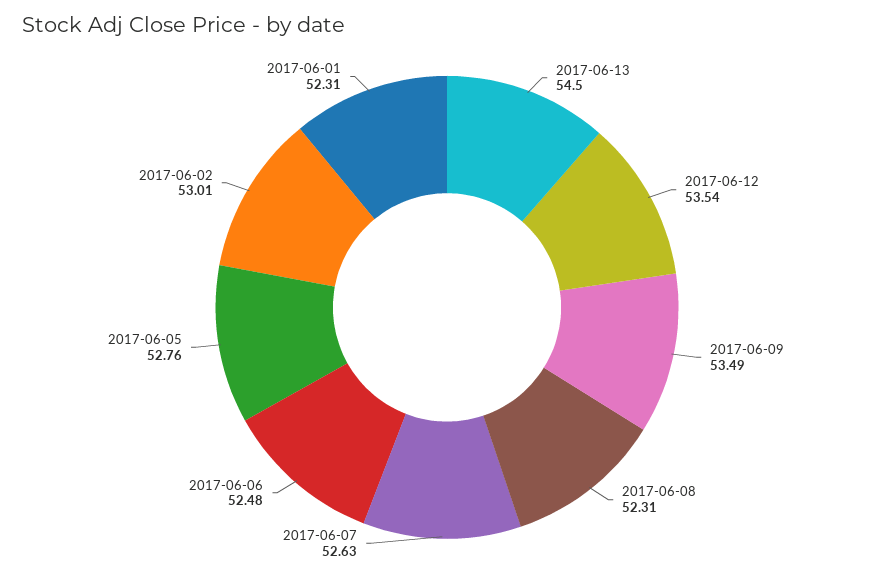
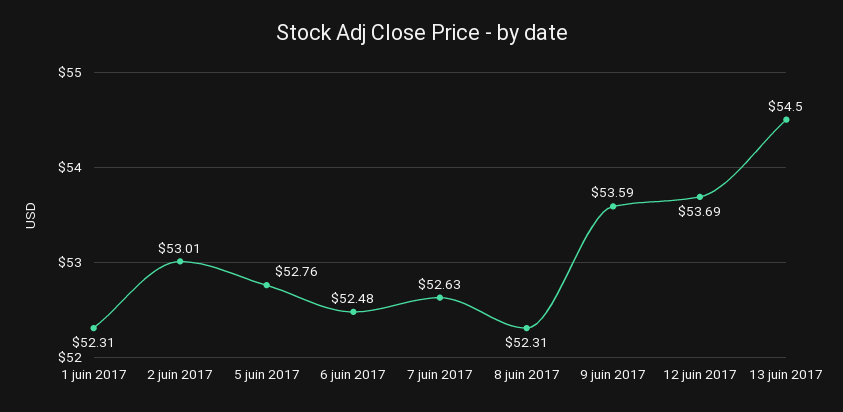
  {
    "2017-06-13": 54.5,
-   "2017-06-12": 53.54,
+   "2017-06-12": 53.69,
-   "2017-06-09": 53.49,
+   "2017-06-09": 53.59,
    "2017-06-08": 52.31,
    "2017-06-07": 52.63,
    "2017-06-06": 52.48,
    "2017-06-05": 52.76,
    "2017-06-02": 53.01,
    "2017-06-01": 52.31
  }

